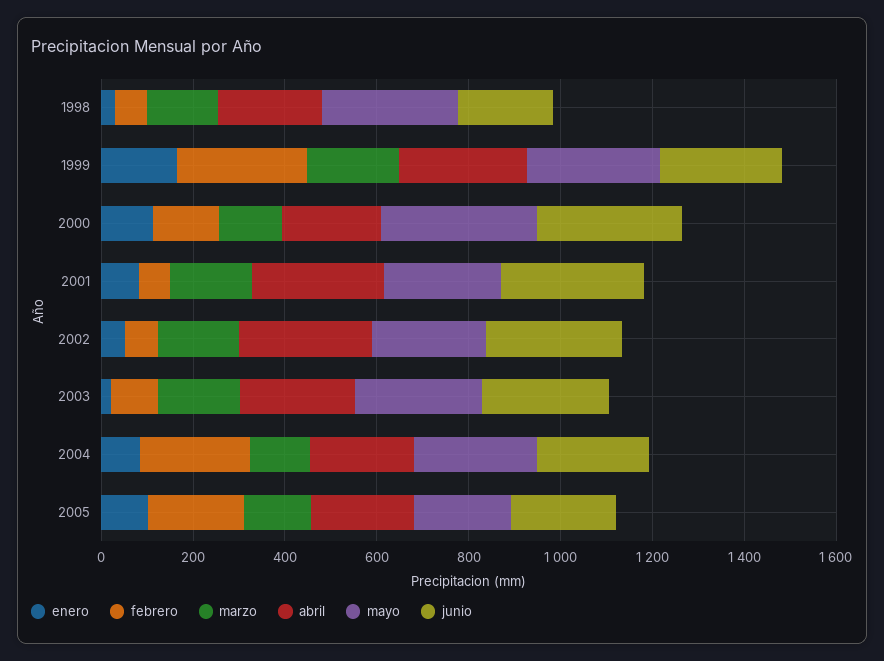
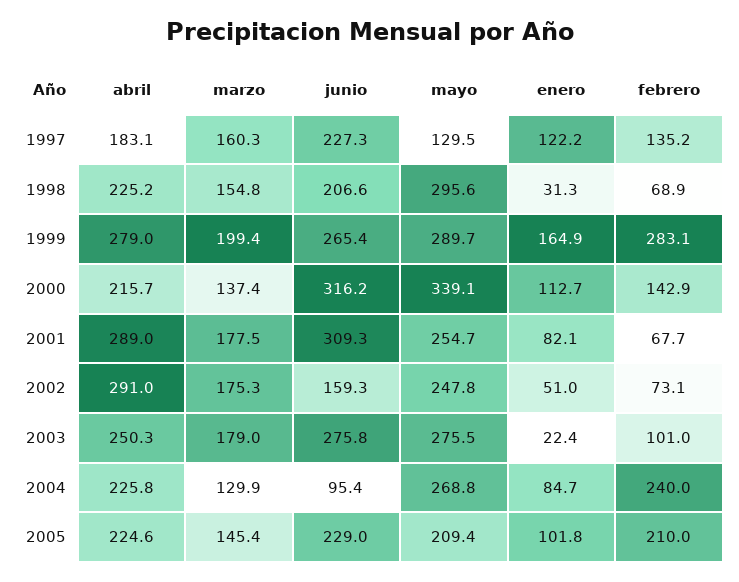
  {
    "enero": {
      "1998": 31.3,
      "1999": 164.9,
      "2000": 112.7,
      "2001": 82.1,
      "2002": 51,
      "2003": 22.4,
      "2004": 84.7,
-     "2005": 101.8
+     "2005": 101.8,
+     "1997": 122.2
    },
    "febrero": {
      "1998": 68.9,
      "1999": 283.1,
      "2000": 142.9,
      "2001": 67.7,
      "2002": 73.1,
      "2003": 101,
      "2004": 240,
-     "2005": 210
+     "2005": 210,
+     "1997": 135.2
    },
    "marzo": {
      "1998": 154.8,
      "1999": 199.4,
      "2000": 137.4,
      "2001": 177.5,
      "2002": 175.3,
      "2003": 179,
      "2004": 129.9,
-     "2005": 145.4
+     "2005": 145.4,
+     "1997": 160.3
    },
    "abril": {
      "1998": 225.2,
      "1999": 279,
      "2000": 215.7,
      "2001": 289,
      "2002": 291,
      "2003": 250.3,
      "2004": 225.8,
-     "2005": 224.6
+     "2005": 224.6,
+     "1997": 183.1
    },
    "mayo": {
      "1998": 295.6,
      "1999": 289.7,
      "2000": 339.1,
      "2001": 254.7,
      "2002": 247.8,
      "2003": 275.5,
      "2004": 268.8,
-     "2005": 209.4
+     "2005": 209.4,
+     "1997": 129.5
    },
    "junio": {
      "1998": 206.6,
      "1999": 265.4,
      "2000": 316.2,
      "2001": 309.3,
-     "2002": 300,
+     "2002": 159.3,
      "2003": 275.8,
-     "2004": 250,
+     "2004": 95.4,
-     "2005": 229
+     "2005": 229,
+     "1997": 227.3
    }
  }

